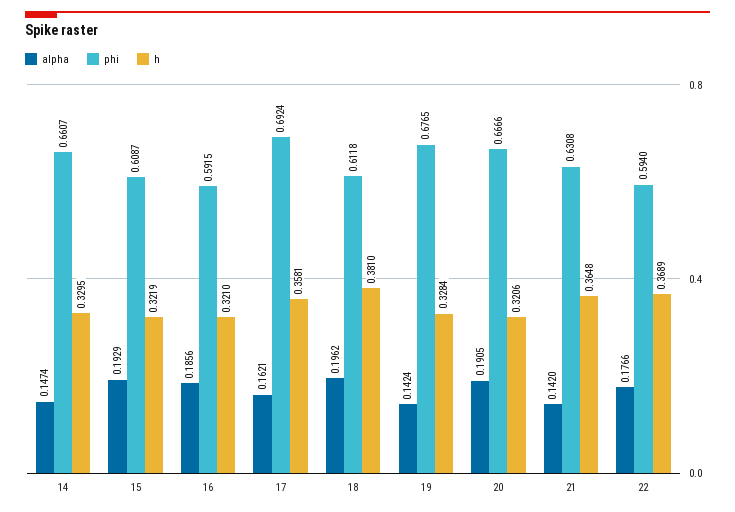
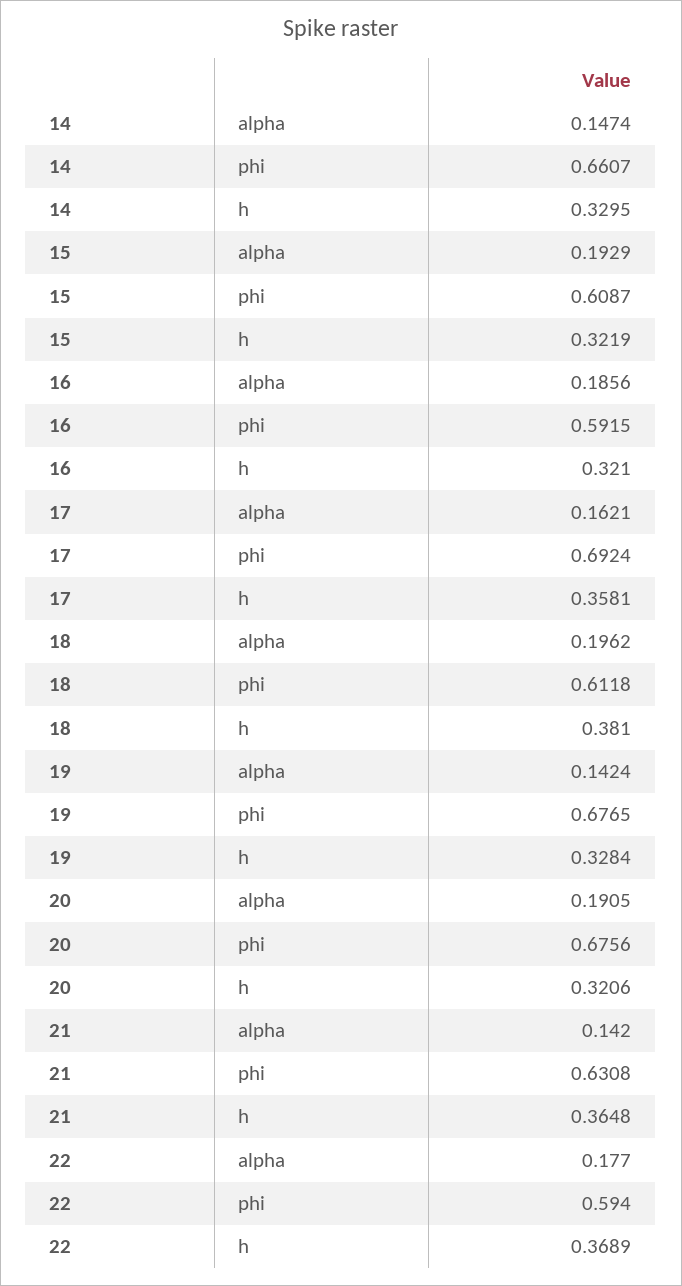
  {
    "alpha": {
      "14": 0.1474,
      "15": 0.1929,
      "16": 0.1856,
      "17": 0.1621,
      "18": 0.1962,
      "19": 0.1424,
      "20": 0.1905,
      "21": 0.142,
-     "22": 0.1766
+     "22": 0.177
    },
    "phi": {
      "14": 0.6607,
      "15": 0.6087,
      "16": 0.5915,
      "17": 0.6924,
      "18": 0.6118,
      "19": 0.6765,
-     "20": 0.6666,
+     "20": 0.6756,
      "21": 0.6308,
      "22": 0.594
    },
    "h": {
      "14": 0.3295,
      "15": 0.3219,
      "16": 0.321,
      "17": 0.3581,
      "18": 0.381,
      "19": 0.3284,
      "20": 0.3206,
      "21": 0.3648,
      "22": 0.3689
    }
  }

